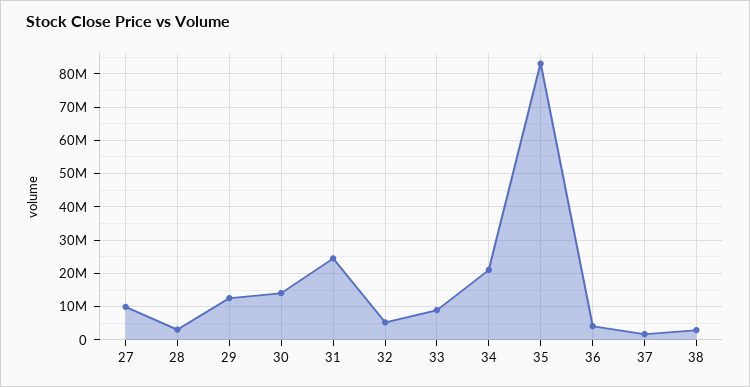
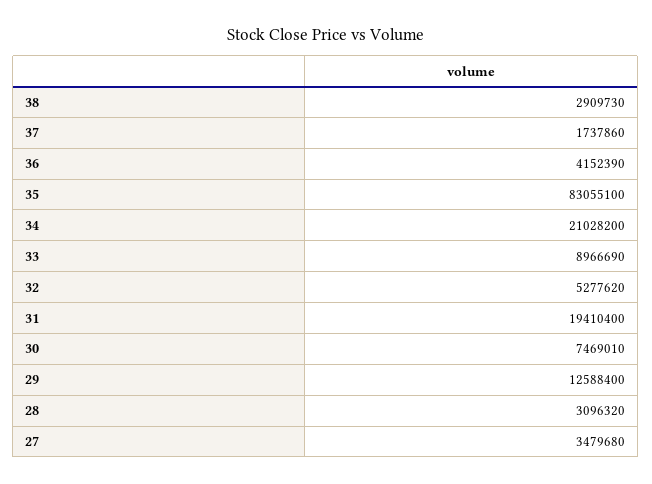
  {
-   "27": 10000000,
+   "27": 3479680,
    "28": 3096320,
    "29": 12588400,
-   "30": 14000000,
+   "30": 7469010,
-   "31": 24000000,
+   "31": 19410400,
    "32": 5277620,
    "33": 8966690,
    "34": 21028200,
    "35": 83055100,
    "36": 4152390,
    "37": 1737860,
    "38": 2909730
  }

